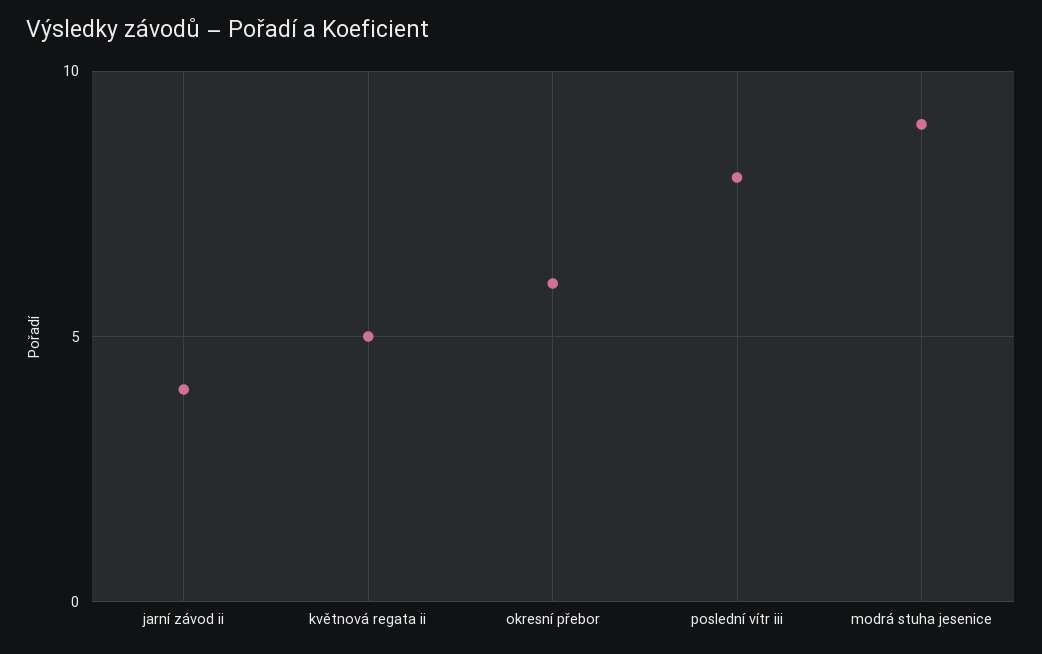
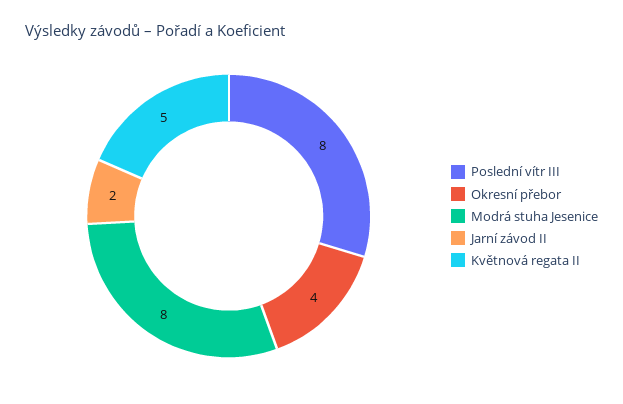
  {
-   "jarní závod ii": 4,
+   "jarní závod ii": 2,
    "květnová regata ii": 5,
-   "okresní přebor": 6,
+   "okresní přebor": 4,
    "poslední vítr iii": 8,
-   "modrá stuha jesenice": 9
+   "modrá stuha jesenice": 8
  }

